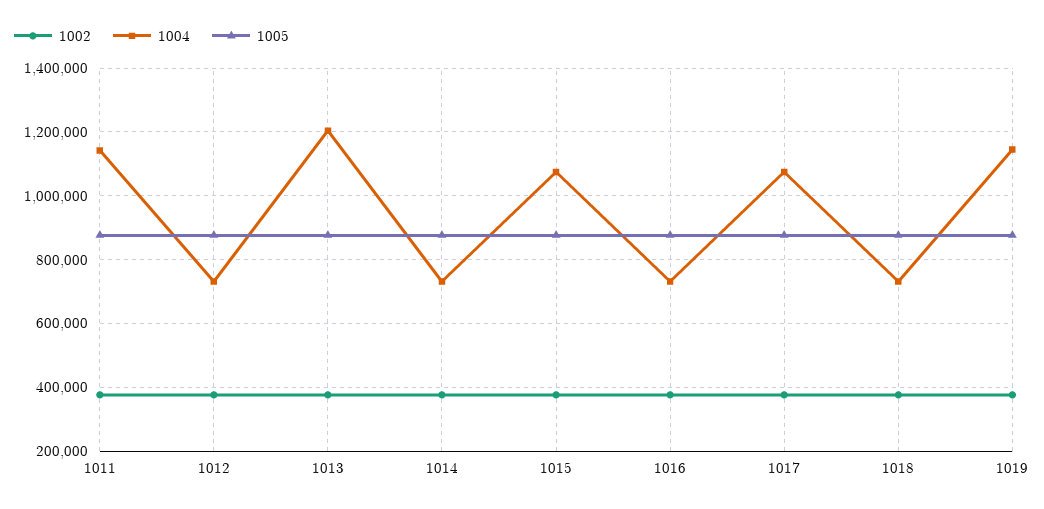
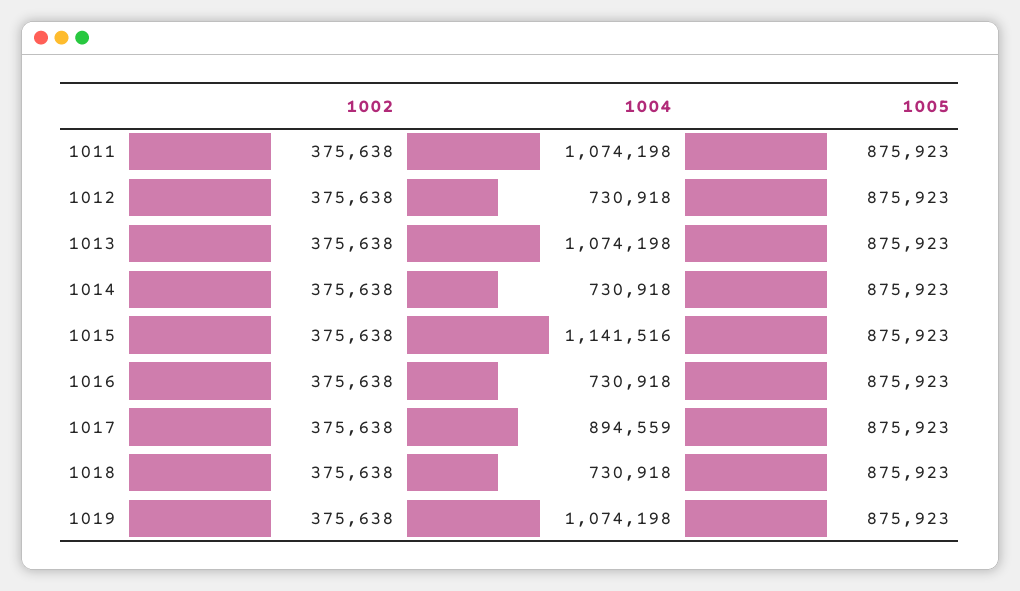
  {
    "1002": {
      "1011": 375638,
      "1012": 375638,
      "1013": 375638,
      "1014": 375638,
      "1015": 375638,
      "1016": 375638,
      "1017": 375638,
      "1018": 375638,
      "1019": 375638
    },
    "1004": {
-     "1011": 1140000,
+     "1011": 1074198,
      "1012": 730918,
-     "1013": 1200000,
+     "1013": 1074198,
      "1014": 730918,
-     "1015": 1080000,
+     "1015": 1141516,
      "1016": 730918,
-     "1017": 1080000,
+     "1017": 894559,
      "1018": 730918,
-     "1019": 1140000
+     "1019": 1074198
    },
    "1005": {
      "1011": 875923,
      "1012": 875923,
      "1013": 875923,
      "1014": 875923,
      "1015": 875923,
      "1016": 875923,
      "1017": 875923,
      "1018": 875923,
      "1019": 875923
    }
  }

